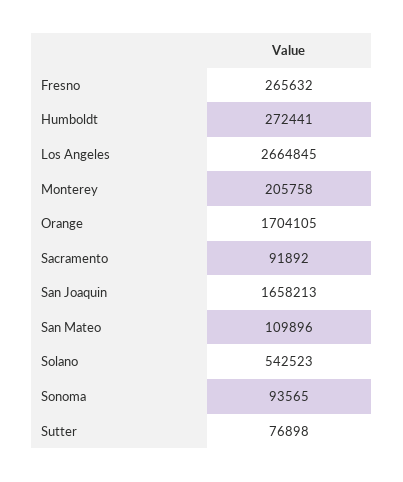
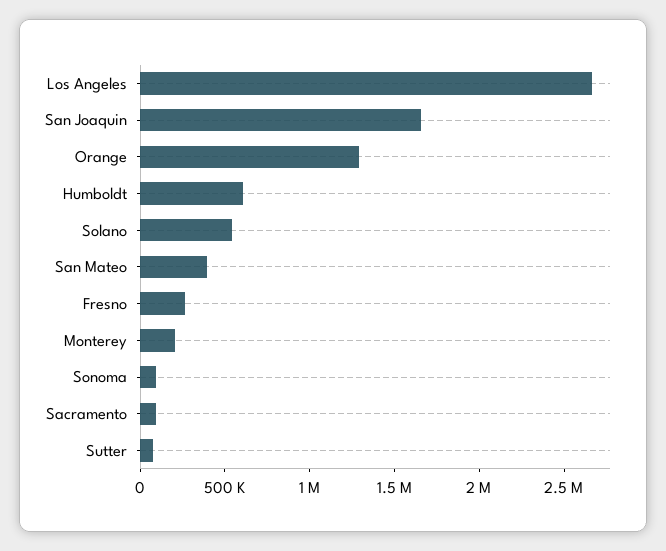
  {
    "Fresno": 265632,
-   "Humboldt": 272441,
+   "Humboldt": 600000,
    "Los Angeles": 2664845,
    "Monterey": 205758,
-   "Orange": 1704105,
+   "Orange": 1300000,
    "Sacramento": 91892,
    "San Joaquin": 1658213,
-   "San Mateo": 109896,
+   "San Mateo": 400000,
    "Solano": 542523,
    "Sonoma": 93565,
    "Sutter": 76898
  }

